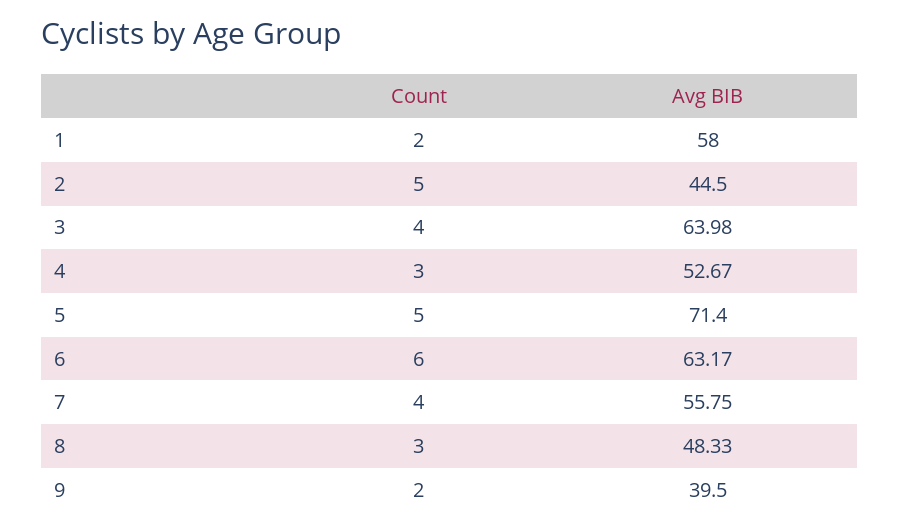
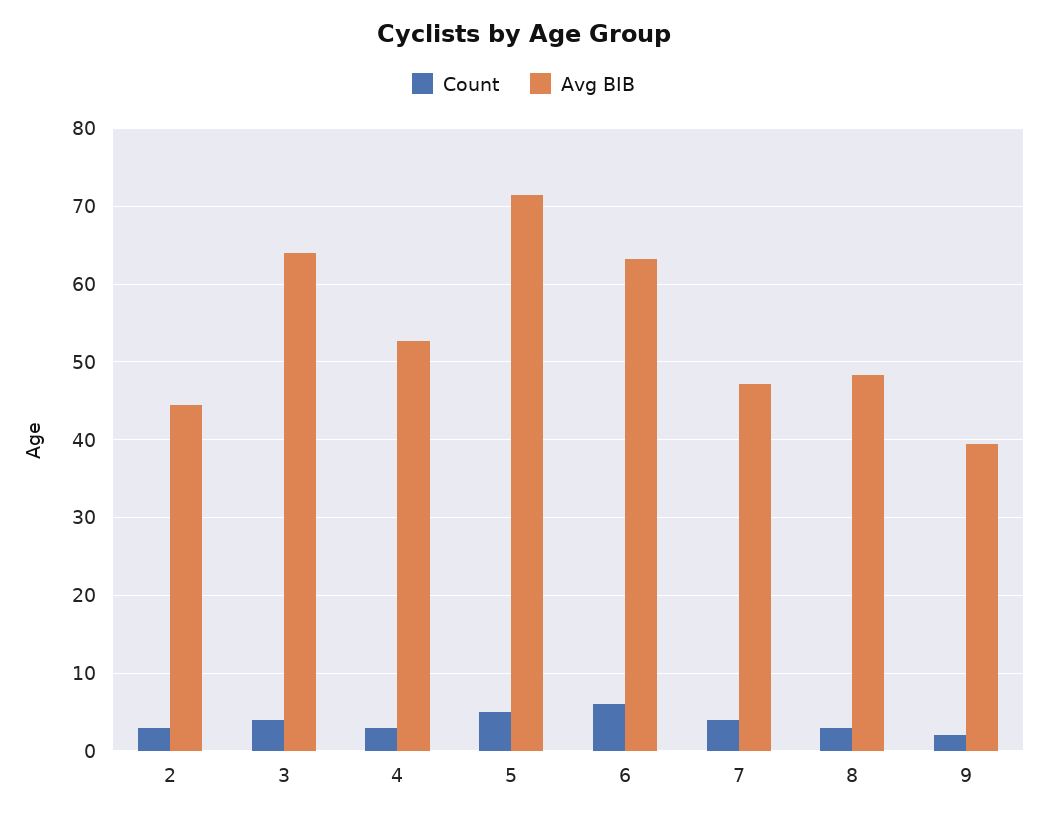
  {
    "Count": {
-     "1": 2,
-     "2": 5,
+     "2": 3,
      "3": 4,
      "4": 3,
      "5": 5,
      "6": 6,
      "7": 4,
      "8": 3,
      "9": 2
    },
    "Avg BIB": {
-     "1": 58,
      "2": 44.5,
      "3": 63.98,
      "4": 52.67,
      "5": 71.4,
      "6": 63.17,
-     "7": 55.75,
+     "7": 47,
      "8": 48.33,
      "9": 39.5
    }
  }

